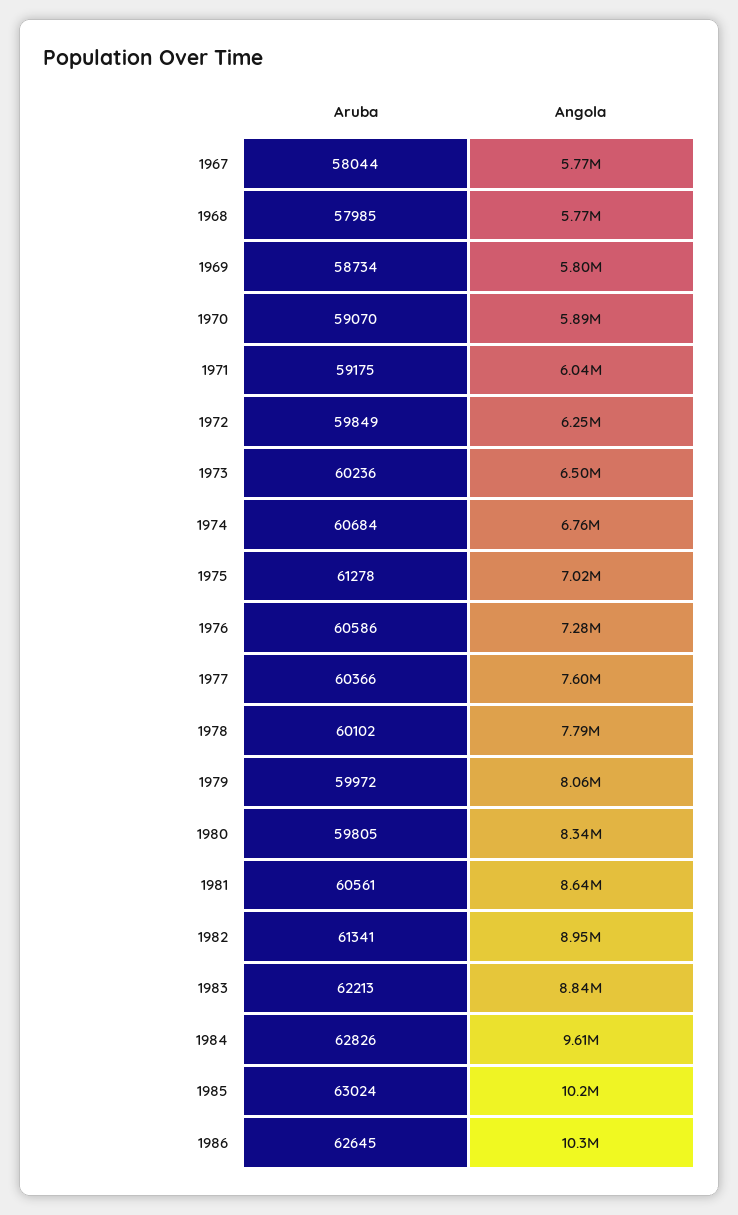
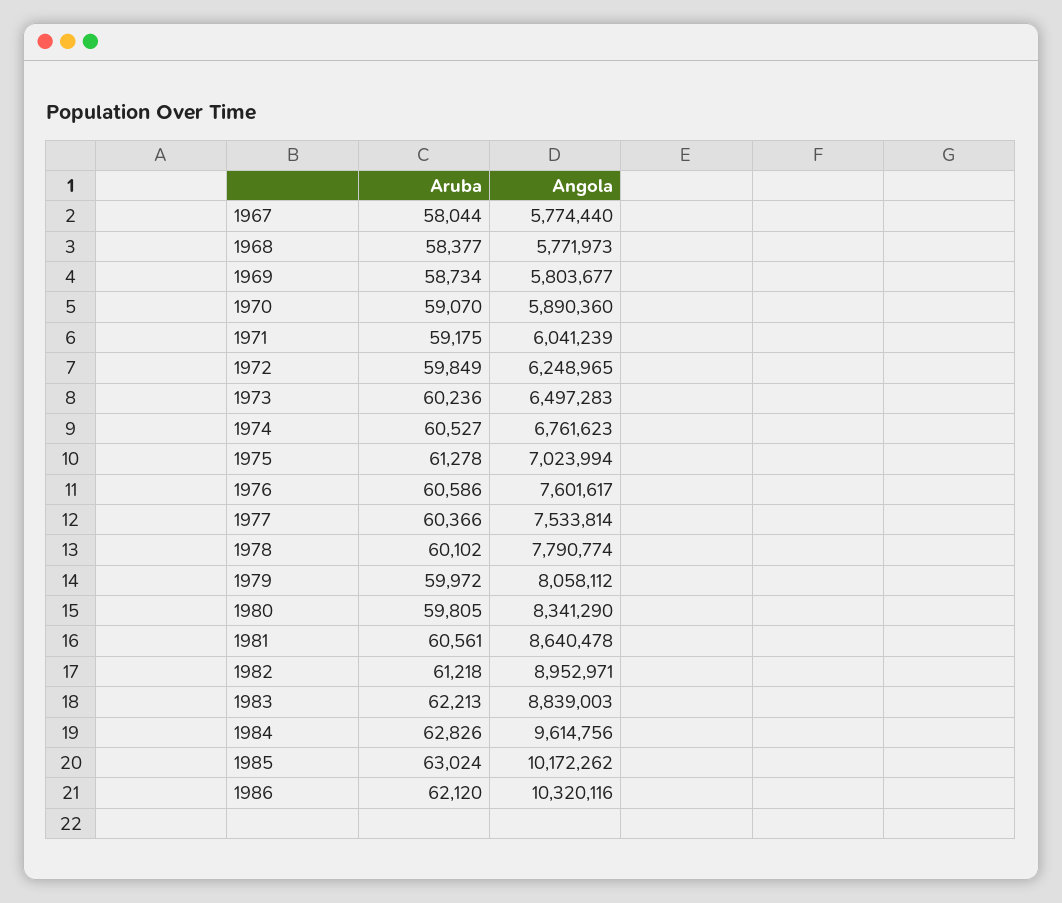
  {
    "Aruba": {
      "1967": 58044,
-     "1968": 57985,
+     "1968": 58377,
      "1969": 58734,
      "1970": 59070,
      "1971": 59175,
      "1972": 59849,
      "1973": 60236,
-     "1974": 60684,
+     "1974": 60527,
      "1975": 61278,
      "1976": 60586,
      "1977": 60366,
      "1978": 60102,
      "1979": 59972,
      "1980": 59805,
      "1981": 60561,
-     "1982": 61341,
+     "1982": 61218,
      "1983": 62213,
      "1984": 62826,
      "1985": 63024,
-     "1986": 62645
+     "1986": 62120
    },
    "Angola": {
      "1967": 5774440,
      "1968": 5771973,
      "1969": 5803677,
      "1970": 5890360,
      "1971": 6041239,
      "1972": 6248965,
      "1973": 6497283,
      "1974": 6761623,
      "1975": 7023994,
-     "1976": 7280000,
+     "1976": 7601617,
-     "1977": 7600000,
+     "1977": 7533814,
      "1978": 7790774,
      "1979": 8058112,
      "1980": 8341290,
      "1981": 8640478,
      "1982": 8952971,
      "1983": 8839003,
      "1984": 9614756,
      "1985": 10172262,
      "1986": 10320116
    }
  }

